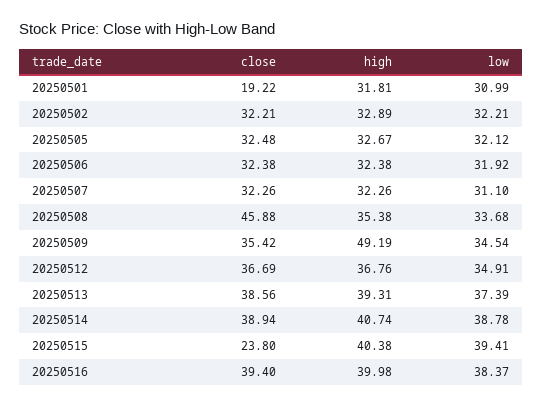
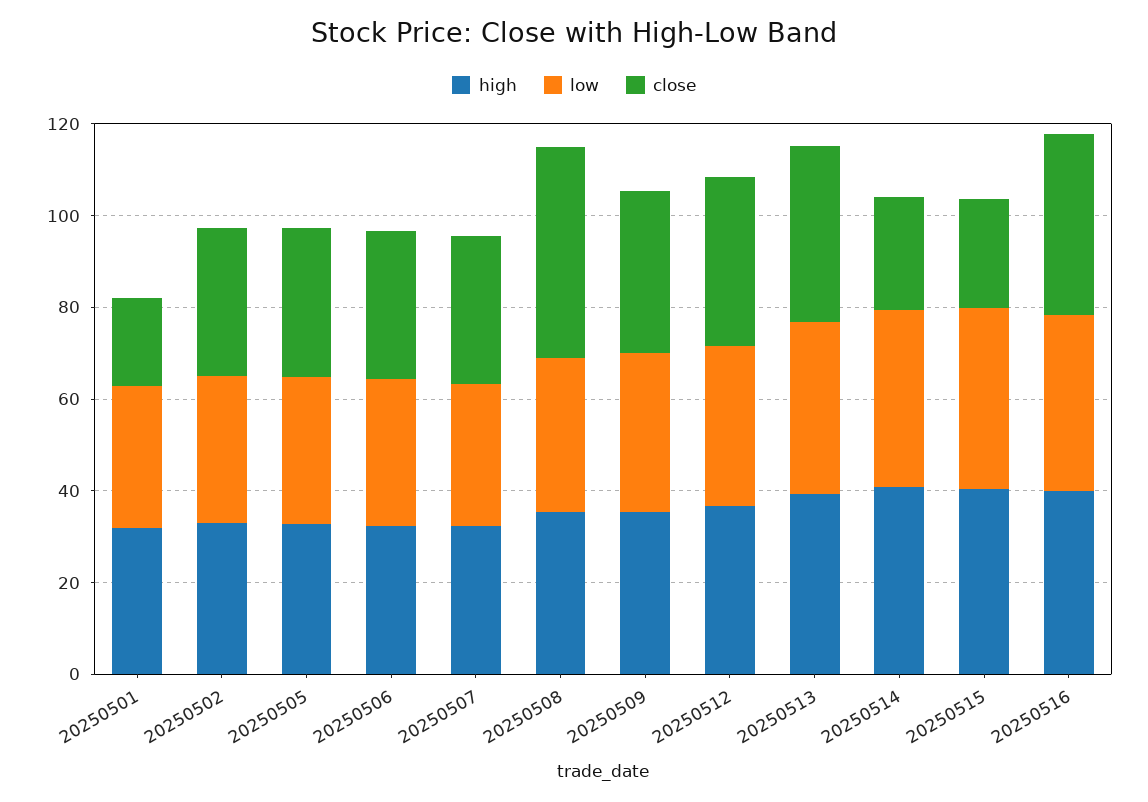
  {
    "close": {
      "20250501": 19.22,
      "20250502": 32.21,
      "20250505": 32.48,
      "20250506": 32.38,
      "20250507": 32.26,
      "20250508": 45.88,
      "20250509": 35.42,
      "20250512": 36.69,
      "20250513": 38.56,
-     "20250514": 38.94,
+     "20250514": 25,
      "20250515": 23.8,
      "20250516": 39.4
    },
    "high": {
      "20250501": 31.81,
      "20250502": 32.89,
      "20250505": 32.67,
      "20250506": 32.38,
      "20250507": 32.26,
      "20250508": 35.38,
-     "20250509": 49.19,
+     "20250509": 35,
      "20250512": 36.76,
      "20250513": 39.31,
      "20250514": 40.74,
      "20250515": 40.38,
      "20250516": 39.98
    },
    "low": {
      "20250501": 30.99,
      "20250502": 32.21,
      "20250505": 32.12,
      "20250506": 31.92,
      "20250507": 31.1,
      "20250508": 33.68,
      "20250509": 34.54,
      "20250512": 34.91,
      "20250513": 37.39,
      "20250514": 38.78,
      "20250515": 39.41,
      "20250516": 38.37
    }
  }

